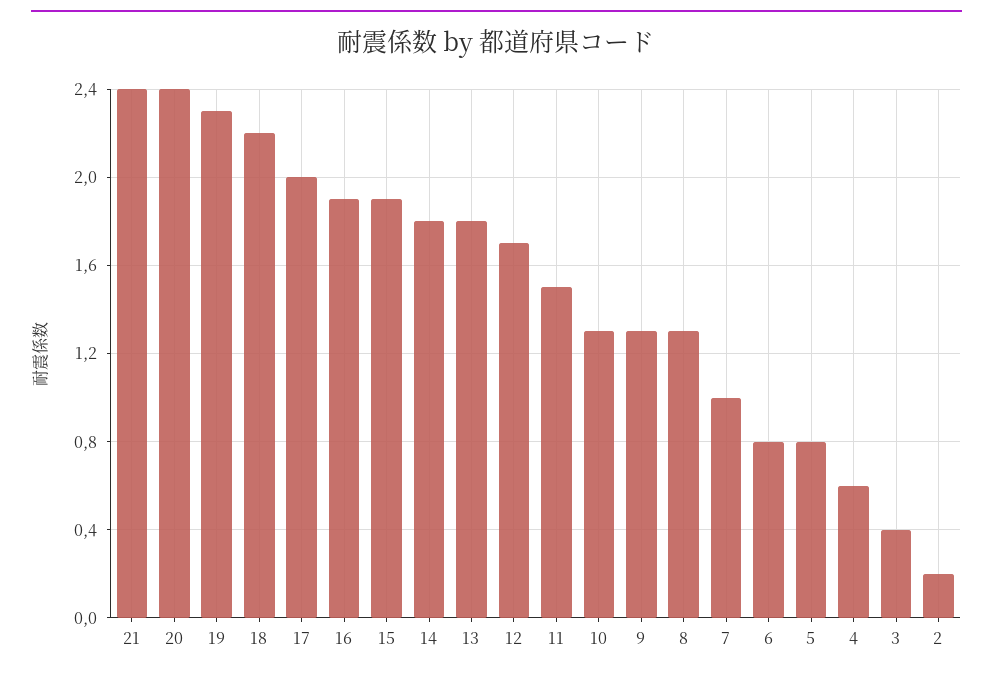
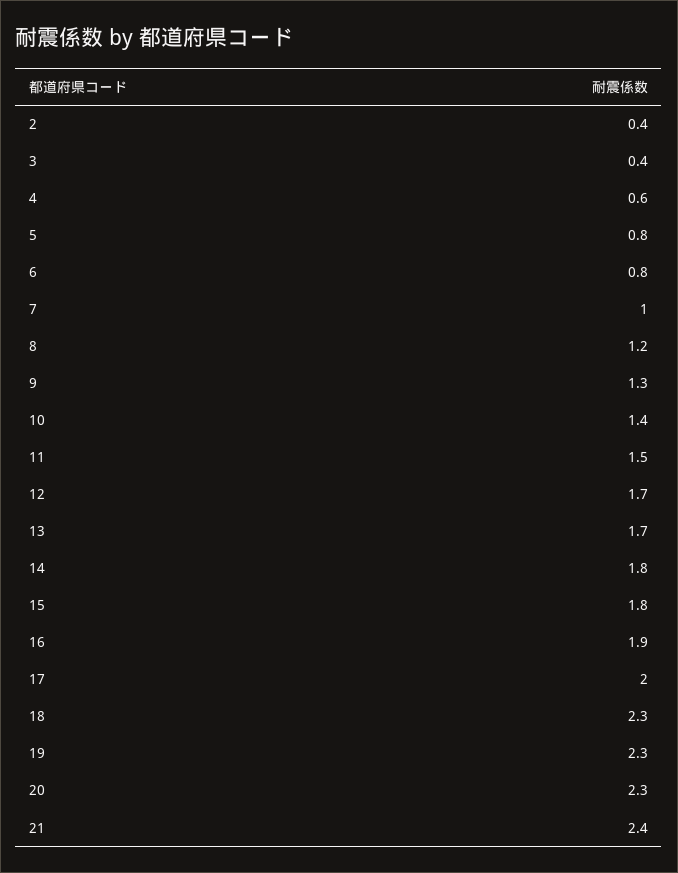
  {
    "21": 2.4,
-   "20": 2.4,
+   "20": 2.3,
    "19": 2.3,
-   "18": 2.2,
+   "18": 2.3,
    "17": 2,
    "16": 1.9,
-   "15": 1.9,
+   "15": 1.8,
    "14": 1.8,
-   "13": 1.8,
+   "13": 1.7,
    "12": 1.7,
    "11": 1.5,
-   "10": 1.3,
+   "10": 1.4,
    "9": 1.3,
-   "8": 1.3,
+   "8": 1.2,
    "7": 1,
    "6": 0.8,
    "5": 0.8,
    "4": 0.6,
    "3": 0.4,
-   "2": 0.2
+   "2": 0.4
  }

